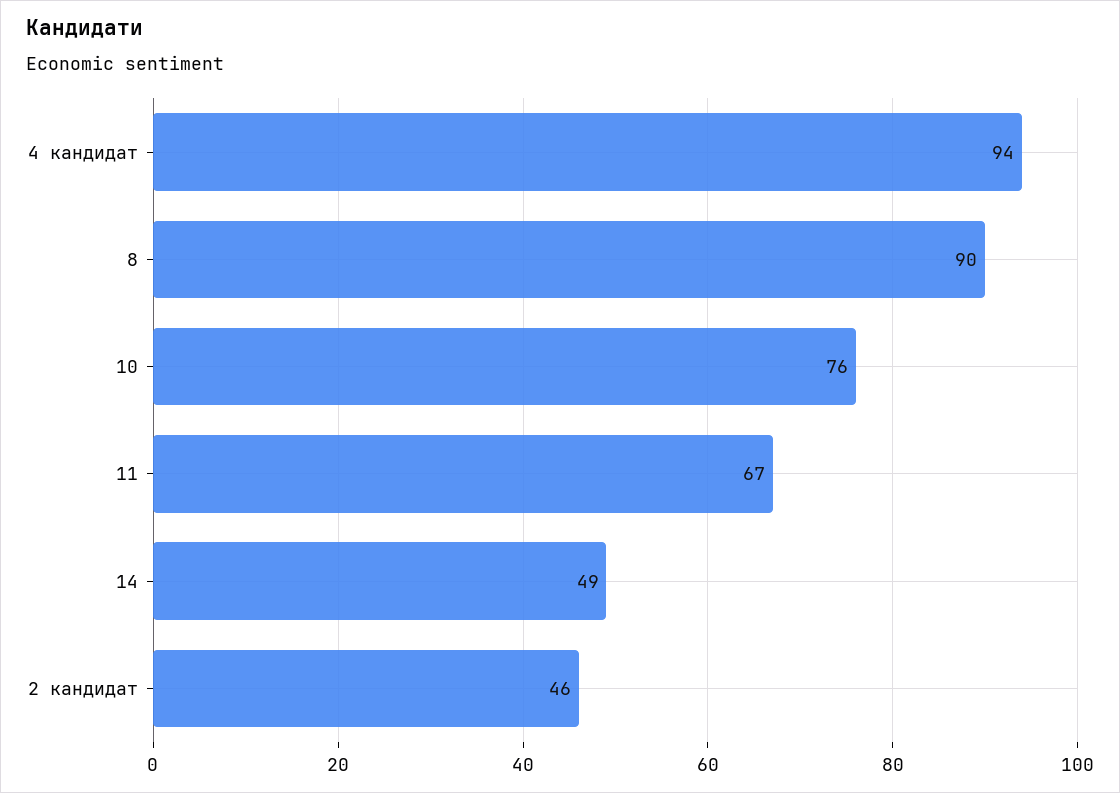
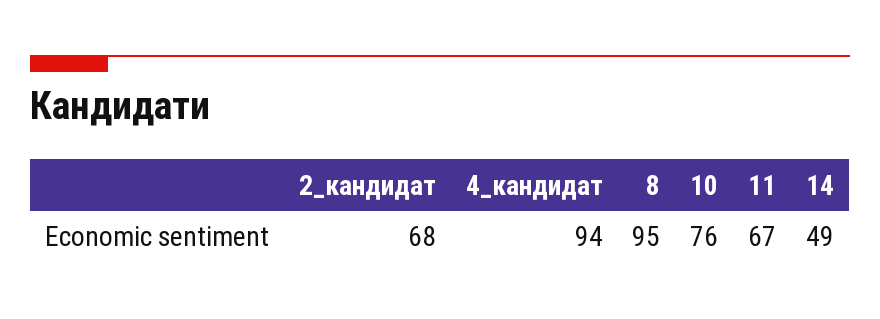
  {
    "4 кандидат": 94,
-   "8": 90,
+   "8": 95,
    "10": 76,
    "11": 67,
    "14": 49,
-   "2 кандидат": 46
+   "2 кандидат": 68
  }

